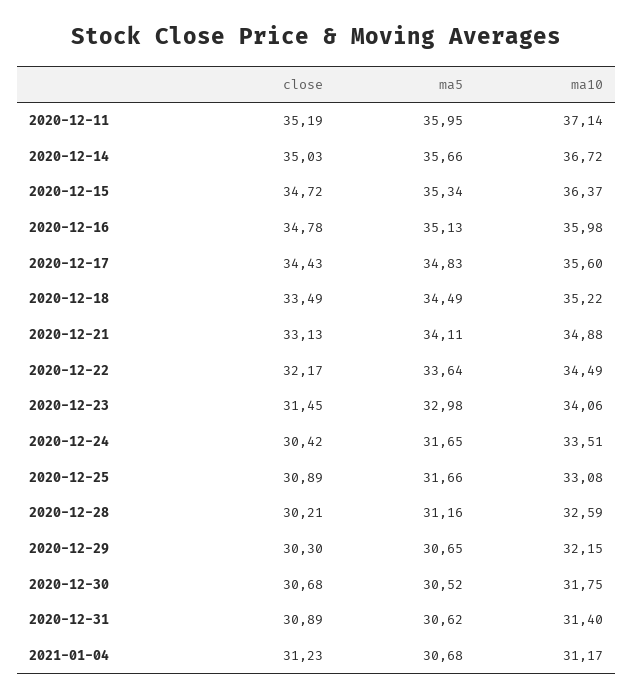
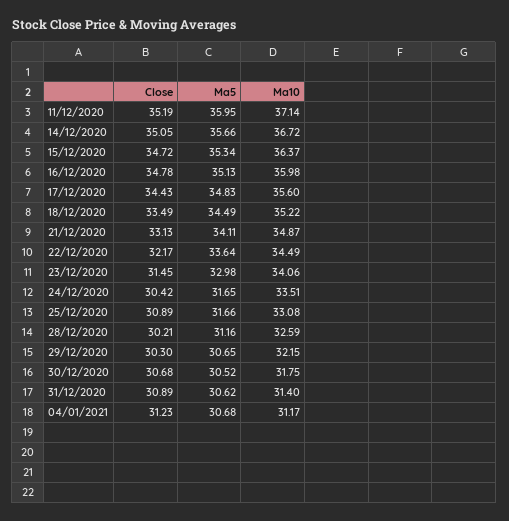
  {
    "close": {
      "2020-12-11": 35.19,
-     "2020-12-14": 35.03,
+     "2020-12-14": 35.05,
      "2020-12-15": 34.72,
      "2020-12-16": 34.78,
      "2020-12-17": 34.43,
      "2020-12-18": 33.49,
      "2020-12-21": 33.13,
      "2020-12-22": 32.17,
      "2020-12-23": 31.45,
      "2020-12-24": 30.42,
      "2020-12-25": 30.89,
      "2020-12-28": 30.21,
      "2020-12-29": 30.3,
      "2020-12-30": 30.68,
      "2020-12-31": 30.89,
      "2021-01-04": 31.23
    },
    "ma5": {
      "2020-12-11": 35.95,
      "2020-12-14": 35.66,
      "2020-12-15": 35.34,
      "2020-12-16": 35.13,
      "2020-12-17": 34.83,
      "2020-12-18": 34.49,
      "2020-12-21": 34.11,
      "2020-12-22": 33.64,
      "2020-12-23": 32.98,
      "2020-12-24": 31.65,
      "2020-12-25": 31.66,
      "2020-12-28": 31.16,
      "2020-12-29": 30.65,
      "2020-12-30": 30.52,
      "2020-12-31": 30.62,
      "2021-01-04": 30.68
    },
    "ma10": {
      "2020-12-11": 37.14,
      "2020-12-14": 36.72,
      "2020-12-15": 36.37,
      "2020-12-16": 35.98,
      "2020-12-17": 35.6,
      "2020-12-18": 35.22,
-     "2020-12-21": 34.88,
+     "2020-12-21": 34.87,
      "2020-12-22": 34.49,
      "2020-12-23": 34.06,
      "2020-12-24": 33.51,
      "2020-12-25": 33.08,
      "2020-12-28": 32.59,
      "2020-12-29": 32.15,
      "2020-12-30": 31.75,
      "2020-12-31": 31.4,
      "2021-01-04": 31.17
    }
  }

